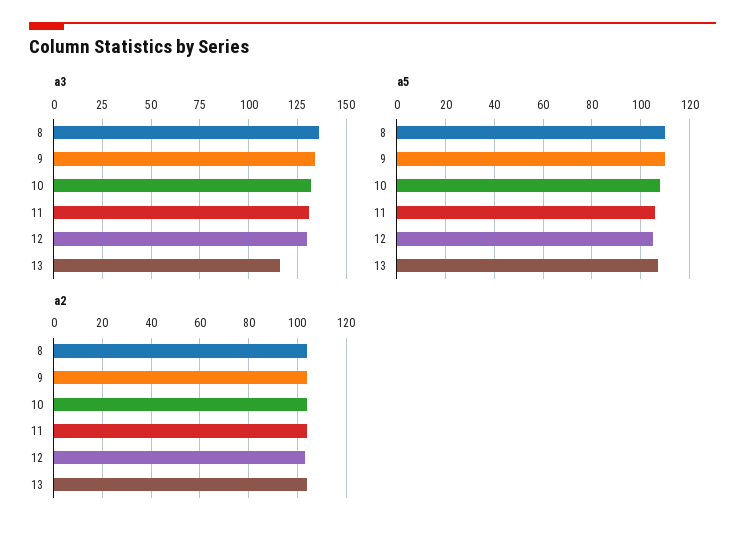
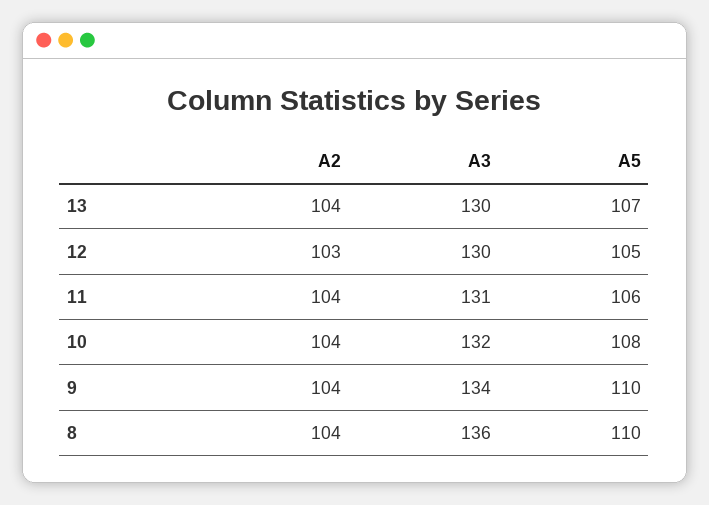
  {
    "a3": {
      "8": 136,
      "9": 134,
      "10": 132,
      "11": 131,
      "12": 130,
-     "13": 115
+     "13": 130
    },
    "a5": {
      "8": 110,
      "9": 110,
      "10": 108,
      "11": 106,
      "12": 105,
      "13": 107
    },
    "a2": {
      "8": 104,
      "9": 104,
      "10": 104,
      "11": 104,
      "12": 103,
      "13": 104
    }
  }

